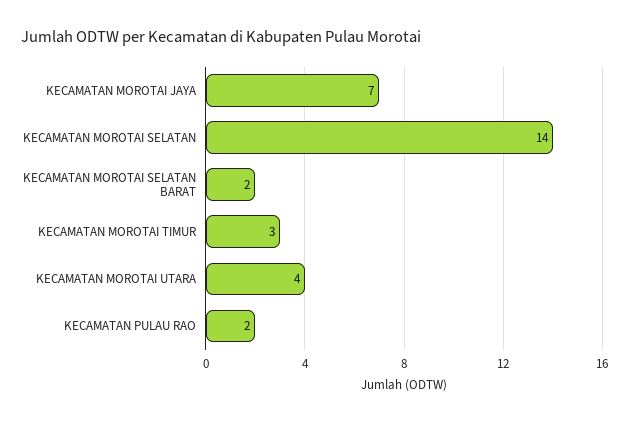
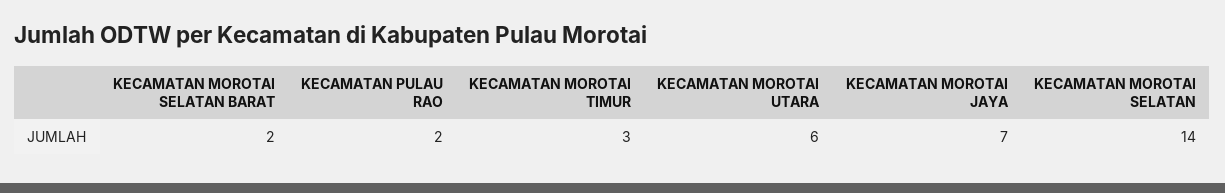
  {
    "KECAMATAN MOROTAI JAYA": 7,
    "KECAMATAN MOROTAI SELATAN": 14,
    "KECAMATAN MOROTAI SELATAN BARAT": 2,
    "KECAMATAN MOROTAI TIMUR": 3,
-   "KECAMATAN MOROTAI UTARA": 4,
+   "KECAMATAN MOROTAI UTARA": 6,
    "KECAMATAN PULAU RAO": 2
  }

